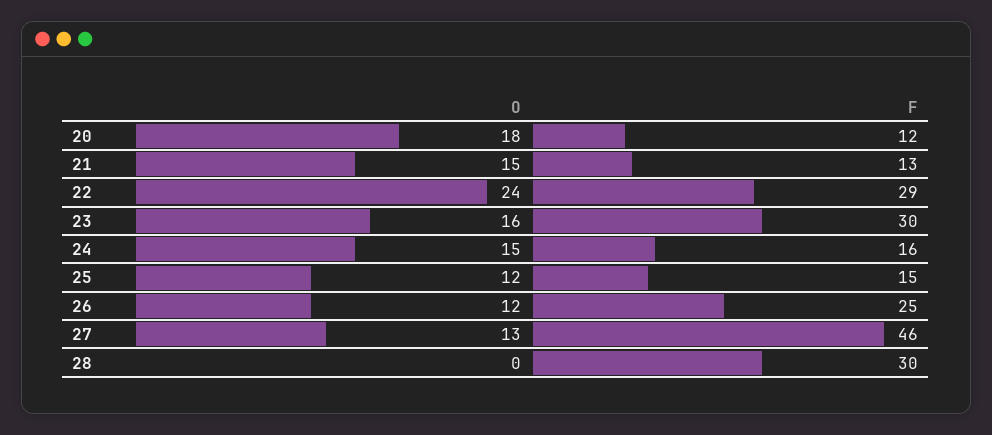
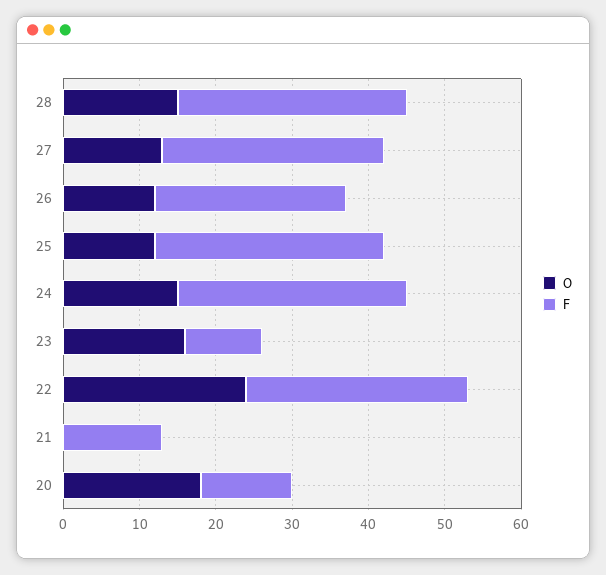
  {
    "O": {
      "20": 18,
-     "21": 15,
+     "21": 0,
      "22": 24,
      "23": 16,
      "24": 15,
      "25": 12,
      "26": 12,
      "27": 13,
-     "28": 0
+     "28": 15
    },
    "F": {
      "20": 12,
      "21": 13,
      "22": 29,
-     "23": 30,
+     "23": 10,
-     "24": 16,
+     "24": 30,
-     "25": 15,
+     "25": 30,
      "26": 25,
-     "27": 46,
+     "27": 30,
      "28": 30
    }
  }

